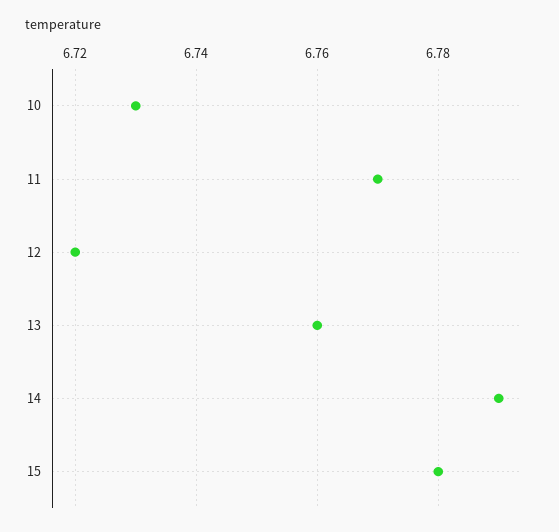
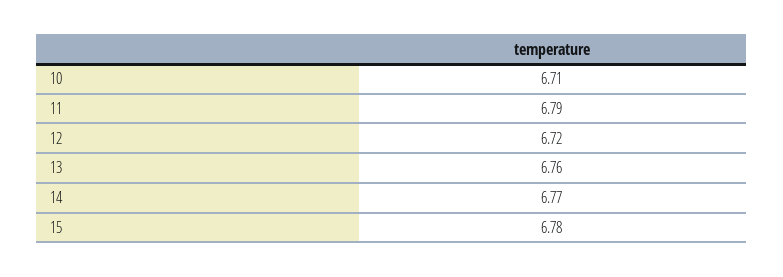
  {
-   "10": 6.73,
+   "10": 6.71,
-   "11": 6.77,
+   "11": 6.79,
    "12": 6.72,
    "13": 6.76,
-   "14": 6.79,
+   "14": 6.77,
    "15": 6.78
  }

